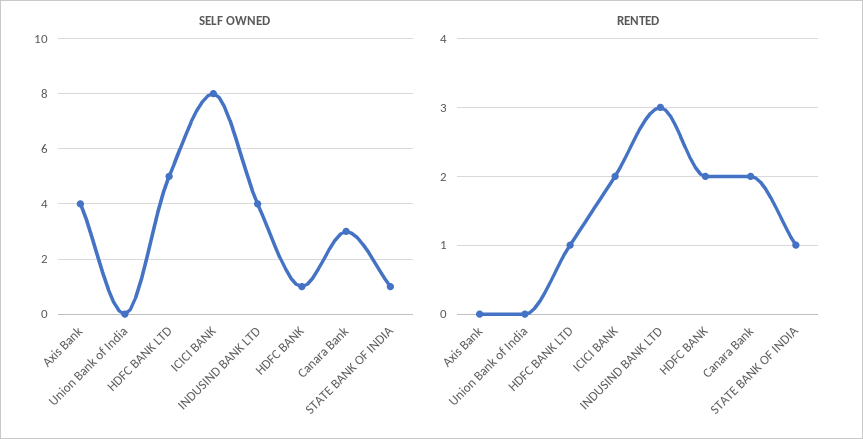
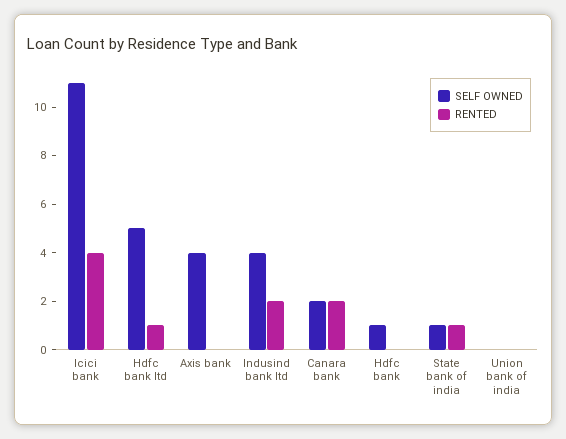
  {
    "SELF OWNED": {
      "Axis Bank": 4,
      "Union Bank of India": 0,
      "HDFC BANK LTD": 5,
-     "ICICI BANK": 8,
+     "ICICI BANK": 11,
      "INDUSIND BANK LTD": 4,
      "HDFC BANK": 1,
-     "Canara Bank": 3,
+     "Canara Bank": 2,
      "STATE BANK OF INDIA": 1
    },
    "RENTED": {
      "Axis Bank": 0,
      "Union Bank of India": 0,
      "HDFC BANK LTD": 1,
-     "ICICI BANK": 2,
+     "ICICI BANK": 4,
-     "INDUSIND BANK LTD": 3,
+     "INDUSIND BANK LTD": 2,
-     "HDFC BANK": 2,
+     "HDFC BANK": 0,
      "Canara Bank": 2,
      "STATE BANK OF INDIA": 1
    }
  }

